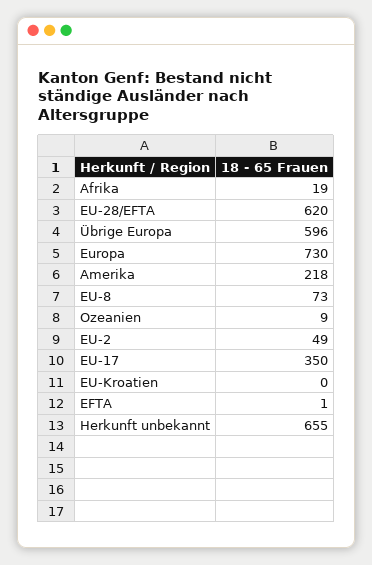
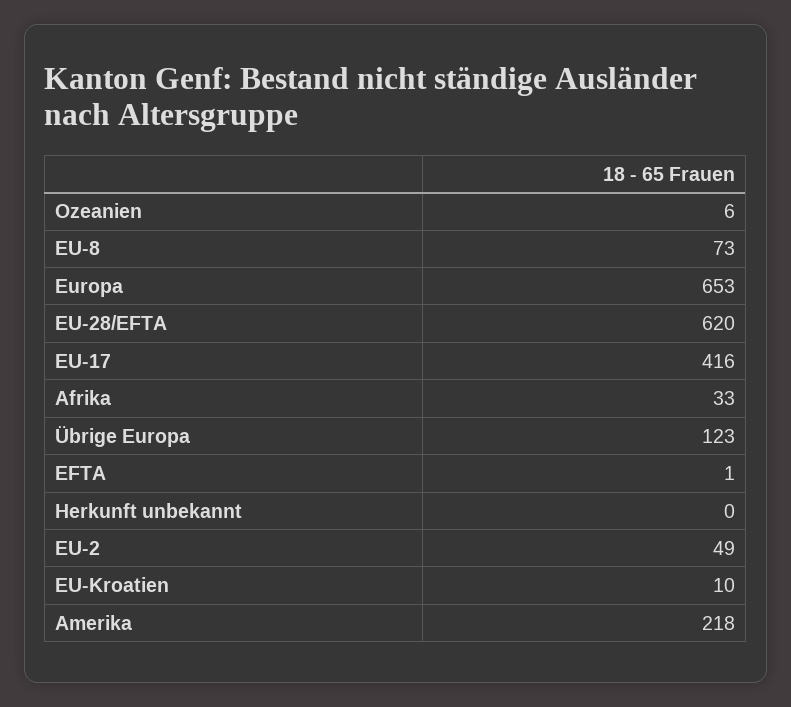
  {
-   "Afrika": 19,
+   "Afrika": 33,
    "EU-28/EFTA": 620,
-   "Übrige Europa": 596,
+   "Übrige Europa": 123,
-   "Europa": 730,
+   "Europa": 653,
    "Amerika": 218,
    "EU-8": 73,
-   "Ozeanien": 9,
+   "Ozeanien": 6,
    "EU-2": 49,
-   "EU-17": 350,
+   "EU-17": 416,
-   "EU-Kroatien": 0,
+   "EU-Kroatien": 10,
    "EFTA": 1,
-   "Herkunft unbekannt": 655
+   "Herkunft unbekannt": 0
  }

